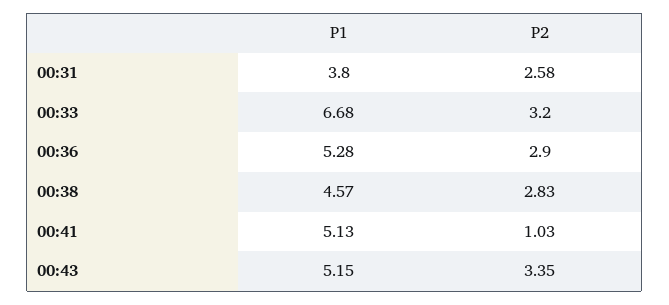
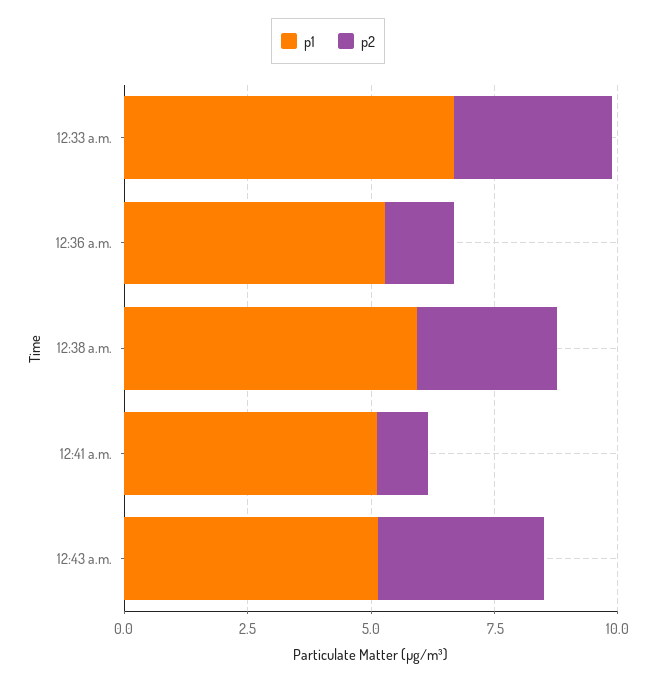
  {
    "P1": {
-     "00:31": 3.8,
      "00:33": 6.68,
      "00:36": 5.28,
-     "00:38": 4.57,
+     "00:38": 6,
      "00:41": 5.13,
      "00:43": 5.15
    },
    "P2": {
-     "00:31": 2.58,
      "00:33": 3.2,
-     "00:36": 2.9,
+     "00:36": 1.5,
      "00:38": 2.83,
      "00:41": 1.03,
      "00:43": 3.35
    }
  }

